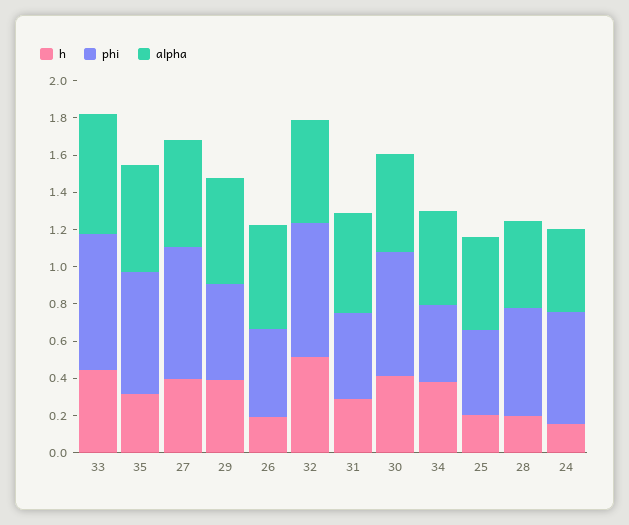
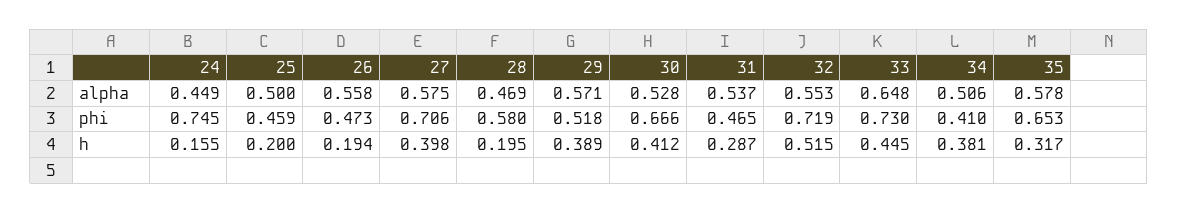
  {
    "h": {
      "33": 0.445,
      "35": 0.317,
      "27": 0.398,
      "29": 0.389,
      "26": 0.194,
      "32": 0.515,
      "31": 0.287,
      "30": 0.412,
      "34": 0.381,
      "25": 0.2,
      "28": 0.195,
      "24": 0.155
    },
    "phi": {
      "33": 0.73,
      "35": 0.653,
      "27": 0.706,
      "29": 0.518,
      "26": 0.473,
      "32": 0.719,
      "31": 0.465,
      "30": 0.666,
      "34": 0.41,
      "25": 0.459,
      "28": 0.58,
-     "24": 0.6
+     "24": 0.745
    },
    "alpha": {
      "33": 0.648,
      "35": 0.578,
      "27": 0.575,
      "29": 0.571,
      "26": 0.558,
      "32": 0.553,
      "31": 0.537,
      "30": 0.528,
      "34": 0.506,
      "25": 0.5,
      "28": 0.469,
      "24": 0.449
    }
  }

